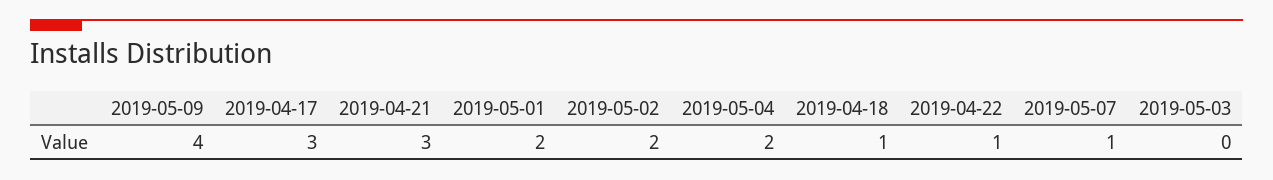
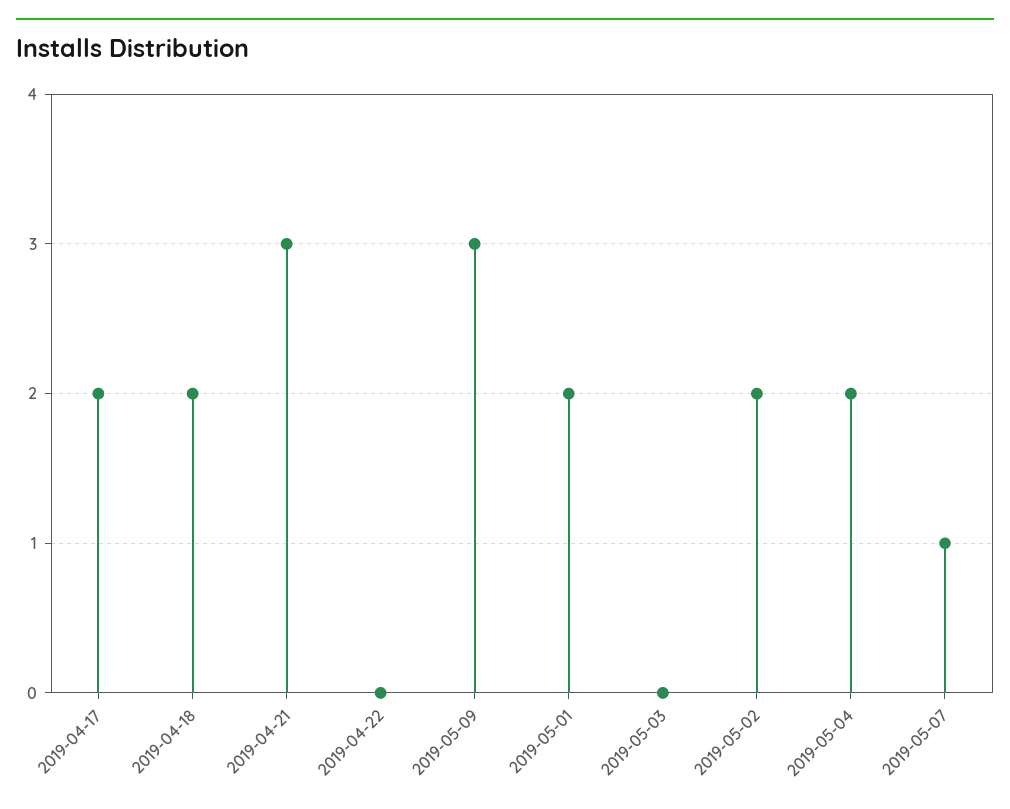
  {
-   "2019-05-09": 4,
+   "2019-05-09": 3,
-   "2019-04-17": 3,
+   "2019-04-17": 2,
    "2019-04-21": 3,
    "2019-05-01": 2,
    "2019-05-02": 2,
    "2019-05-04": 2,
-   "2019-04-18": 1,
+   "2019-04-18": 2,
-   "2019-04-22": 1,
+   "2019-04-22": 0,
    "2019-05-07": 1,
    "2019-05-03": 0
  }

